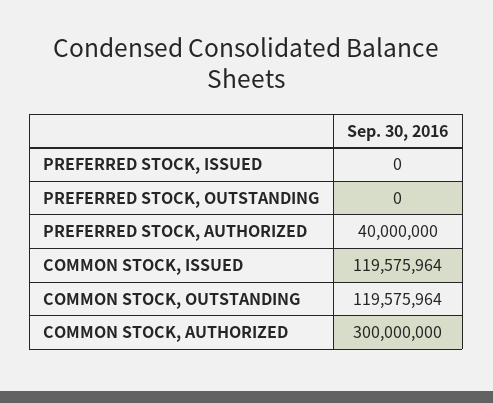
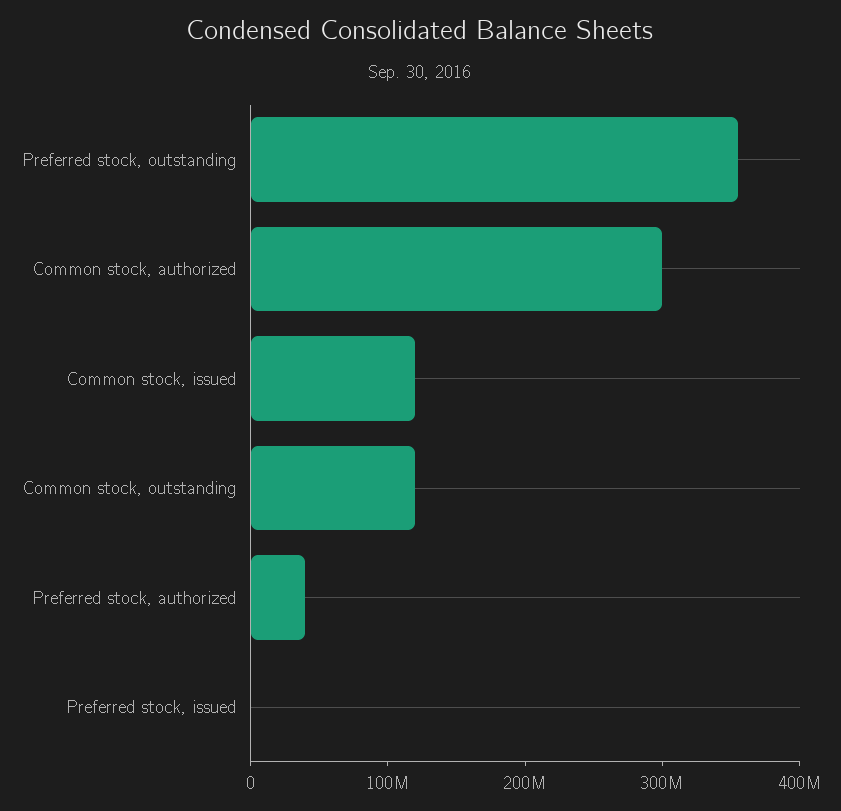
  {
    "PREFERRED STOCK, ISSUED": 0,
-   "PREFERRED STOCK, OUTSTANDING": 0,
+   "PREFERRED STOCK, OUTSTANDING": 360000000,
    "PREFERRED STOCK, AUTHORIZED": 40000000,
    "COMMON STOCK, ISSUED": 119575964,
    "COMMON STOCK, OUTSTANDING": 119575964,
    "COMMON STOCK, AUTHORIZED": 300000000
  }

